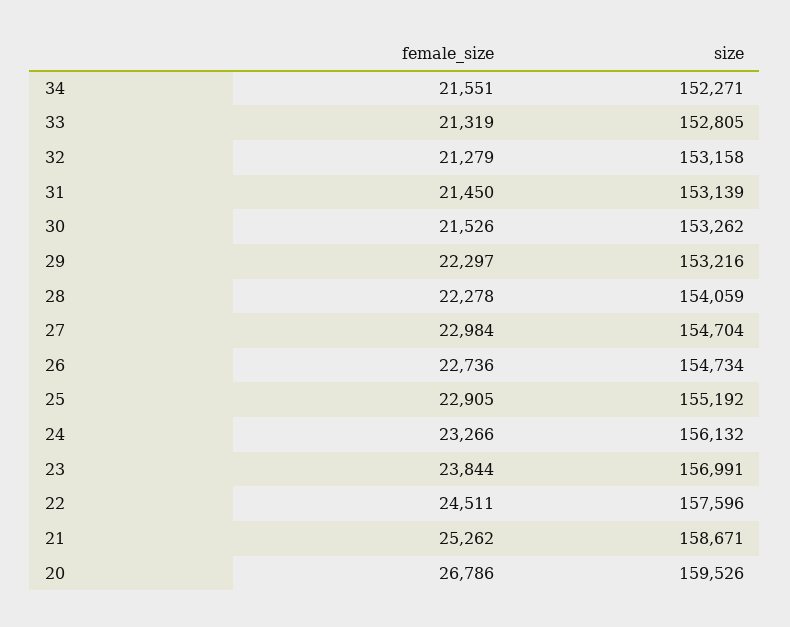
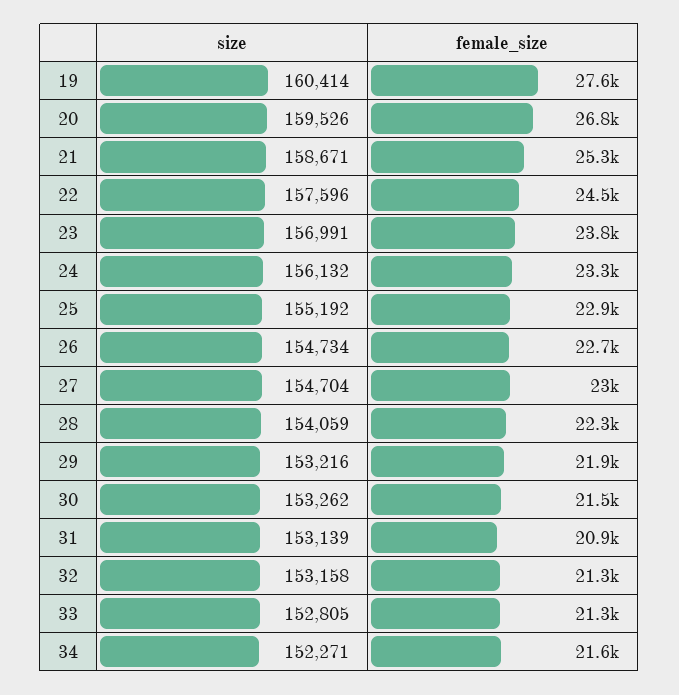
  {
    "female_size": {
      "34": 21551,
      "33": 21319,
      "32": 21279,
-     "31": 21450,
+     "31": 20900,
      "30": 21526,
-     "29": 22297,
+     "29": 21900,
      "28": 22278,
      "27": 22984,
      "26": 22736,
      "25": 22905,
      "24": 23266,
      "23": 23844,
      "22": 24511,
      "21": 25262,
-     "20": 26786
+     "20": 26786,
+     "19": 27600
    },
    "size": {
      "34": 152271,
      "33": 152805,
      "32": 153158,
      "31": 153139,
      "30": 153262,
      "29": 153216,
      "28": 154059,
      "27": 154704,
      "26": 154734,
      "25": 155192,
      "24": 156132,
      "23": 156991,
      "22": 157596,
      "21": 158671,
-     "20": 159526
+     "20": 159526,
+     "19": 160414
    }
  }

